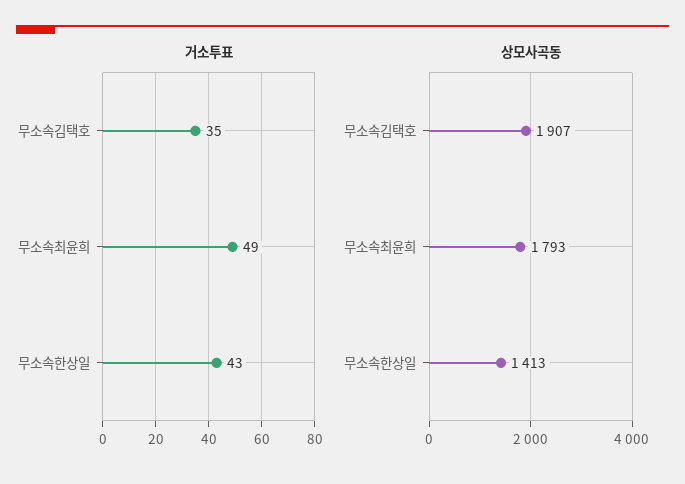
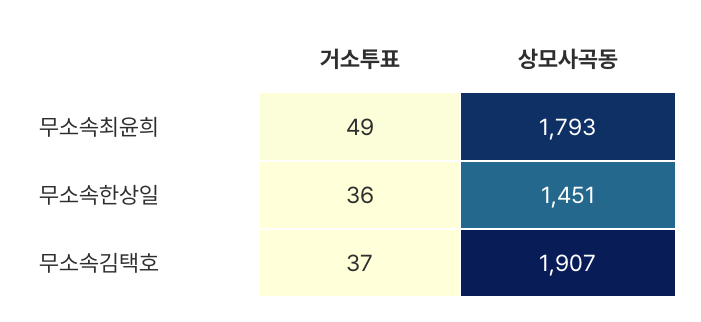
  {
    "거소투표": {
-     "무소속김택호": 35,
+     "무소속김택호": 37,
      "무소속최윤희": 49,
-     "무소속한상일": 43
+     "무소속한상일": 36
    },
    "상모사곡동": {
      "무소속김택호": 1907,
      "무소속최윤희": 1793,
-     "무소속한상일": 1413
+     "무소속한상일": 1451
    }
  }

